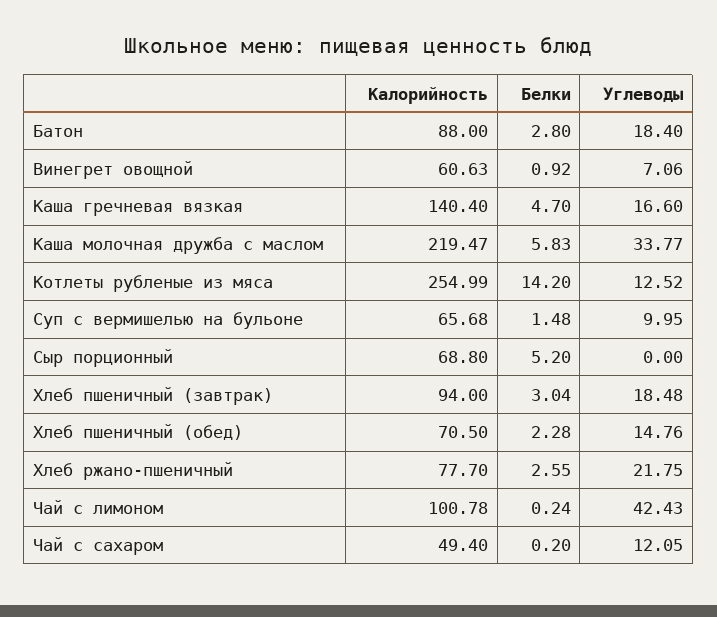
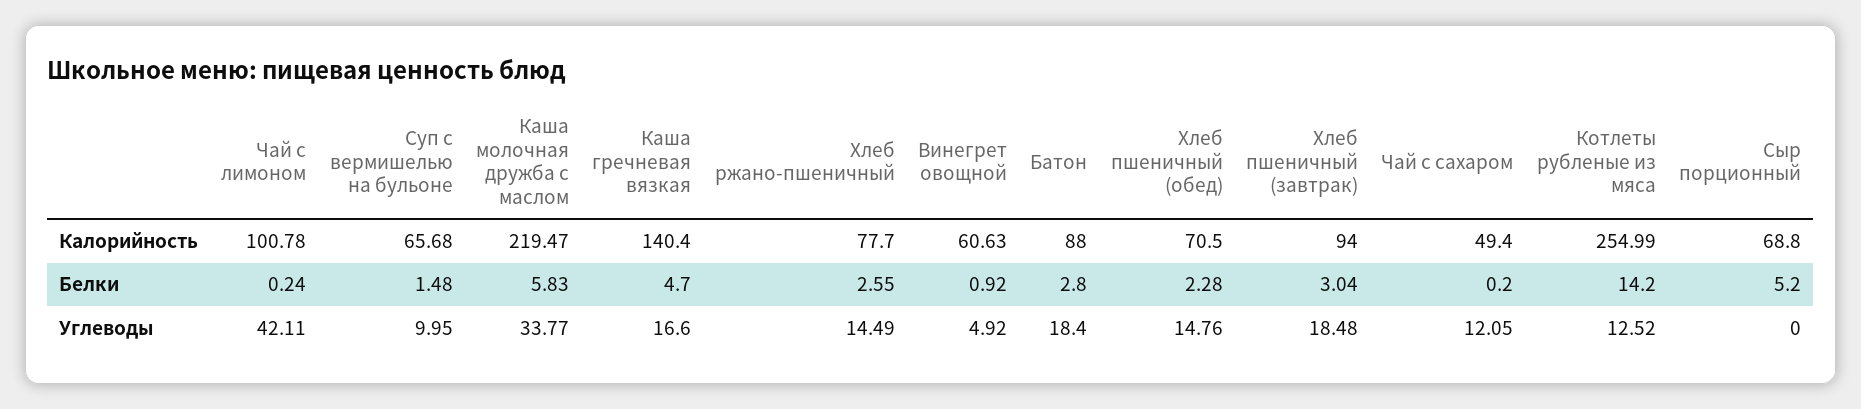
  {
    "Калорийность": {
      "Батон": 88,
      "Винегрет овощной": 60.63,
      "Каша гречневая вязкая": 140.4,
      "Каша молочная дружба с маслом": 219.47,
      "Котлеты рубленые из мяса": 254.99,
      "Суп с вермишелью на бульоне": 65.68,
      "Сыр порционный": 68.8,
      "Хлеб пшеничный (завтрак)": 94,
      "Хлеб пшеничный (обед)": 70.5,
      "Хлеб ржано-пшеничный": 77.7,
      "Чай с лимоном": 100.78,
      "Чай с сахаром": 49.4
    },
    "Белки": {
      "Батон": 2.8,
      "Винегрет овощной": 0.92,
      "Каша гречневая вязкая": 4.7,
      "Каша молочная дружба с маслом": 5.83,
      "Котлеты рубленые из мяса": 14.2,
      "Суп с вермишелью на бульоне": 1.48,
      "Сыр порционный": 5.2,
      "Хлеб пшеничный (завтрак)": 3.04,
      "Хлеб пшеничный (обед)": 2.28,
      "Хлеб ржано-пшеничный": 2.55,
      "Чай с лимоном": 0.24,
      "Чай с сахаром": 0.2
    },
    "Углеводы": {
      "Батон": 18.4,
-     "Винегрет овощной": 7.06,
+     "Винегрет овощной": 4.92,
      "Каша гречневая вязкая": 16.6,
      "Каша молочная дружба с маслом": 33.77,
      "Котлеты рубленые из мяса": 12.52,
      "Суп с вермишелью на бульоне": 9.95,
      "Сыр порционный": 0,
      "Хлеб пшеничный (завтрак)": 18.48,
      "Хлеб пшеничный (обед)": 14.76,
-     "Хлеб ржано-пшеничный": 21.75,
+     "Хлеб ржано-пшеничный": 14.49,
-     "Чай с лимоном": 42.43,
+     "Чай с лимоном": 42.11,
      "Чай с сахаром": 12.05
    }
  }

